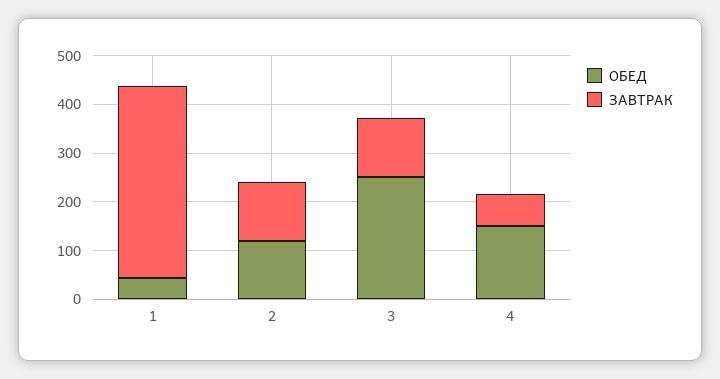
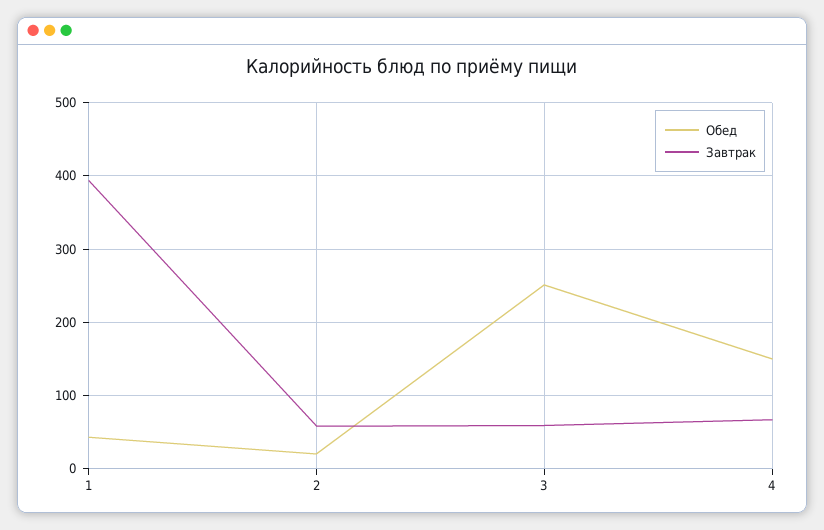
  {
    "ОБЕД": {
      "1": 40,
-     "2": 120,
+     "2": 20,
      "3": 250,
      "4": 150
    },
    "ЗАВТРАК": {
      "1": 390,
-     "2": 120,
+     "2": 60,
-     "3": 120,
+     "3": 60,
      "4": 70
    }
  }

